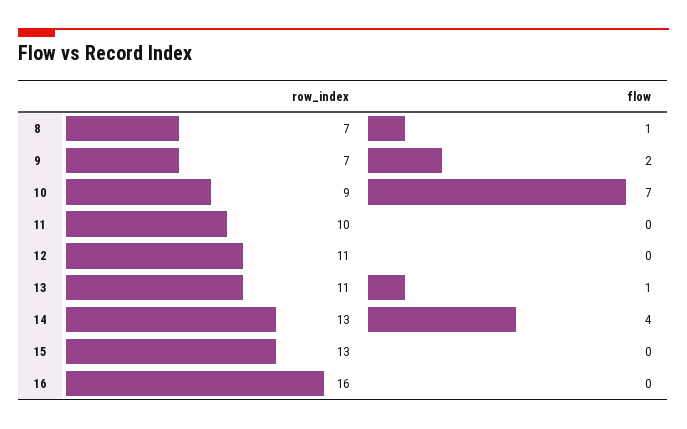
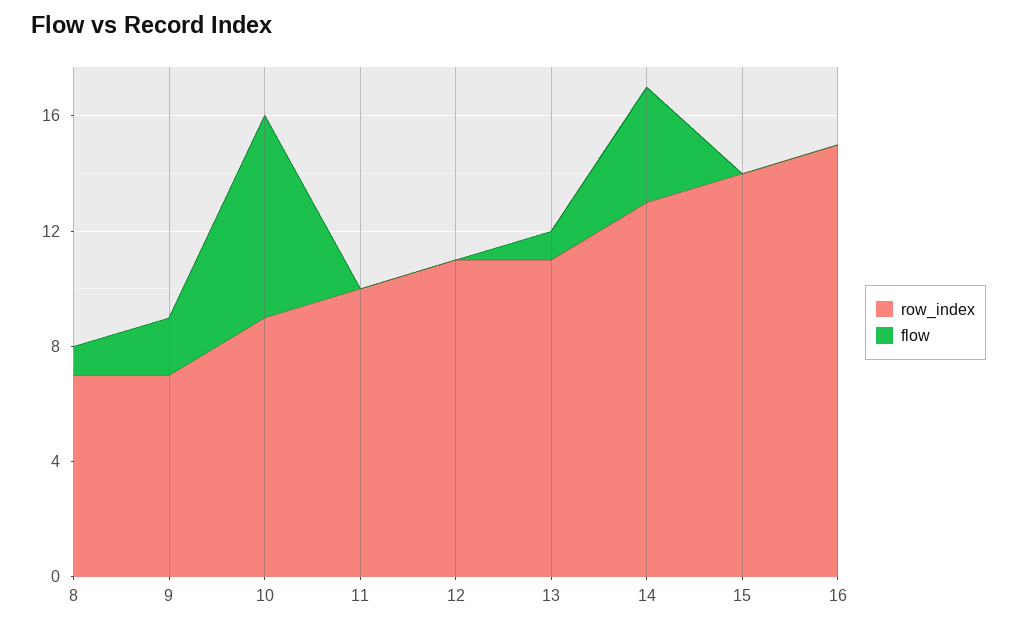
  {
    "row_index": {
      "8": 7,
      "9": 7,
      "10": 9,
      "11": 10,
      "12": 11,
      "13": 11,
      "14": 13,
-     "15": 13,
+     "15": 14,
-     "16": 16
+     "16": 15
    },
    "flow": {
      "8": 1,
      "9": 2,
      "10": 7,
      "11": 0,
      "12": 0,
      "13": 1,
      "14": 4,
      "15": 0,
      "16": 0
    }
  }

